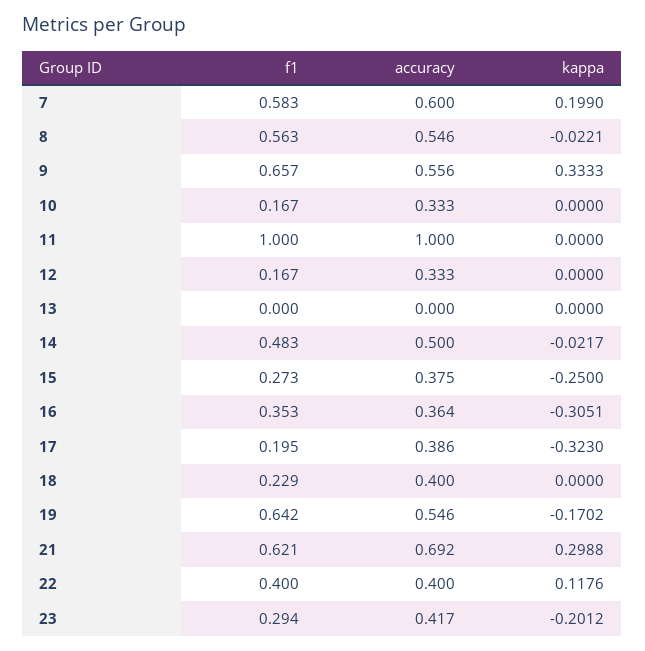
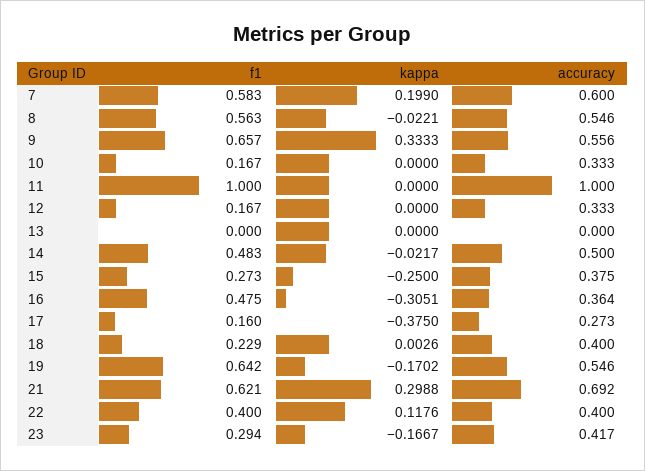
  {
    "f1": {
      "7": 0.583,
      "8": 0.563,
      "9": 0.657,
      "10": 0.167,
      "11": 1,
      "12": 0.167,
      "13": 0,
      "14": 0.483,
      "15": 0.273,
-     "16": 0.353,
+     "16": 0.475,
-     "17": 0.195,
+     "17": 0.16,
      "18": 0.229,
      "19": 0.642,
      "21": 0.621,
      "22": 0.4,
      "23": 0.294
    },
    "accuracy": {
      "7": 0.6,
      "8": 0.546,
      "9": 0.556,
      "10": 0.333,
      "11": 1,
      "12": 0.333,
      "13": 0,
      "14": 0.5,
      "15": 0.375,
      "16": 0.364,
-     "17": 0.386,
+     "17": 0.273,
      "18": 0.4,
      "19": 0.546,
      "21": 0.692,
      "22": 0.4,
      "23": 0.417
    },
    "kappa": {
      "7": 0.199,
      "8": -0.0221,
      "9": 0.3333,
      "10": 0,
      "11": 0,
      "12": 0,
      "13": 0,
      "14": -0.0217,
      "15": -0.25,
      "16": -0.3051,
-     "17": -0.323,
+     "17": -0.375,
-     "18": 0,
+     "18": 0.0026,
      "19": -0.1702,
      "21": 0.2988,
      "22": 0.1176,
-     "23": -0.2012
+     "23": -0.1667
    }
  }

